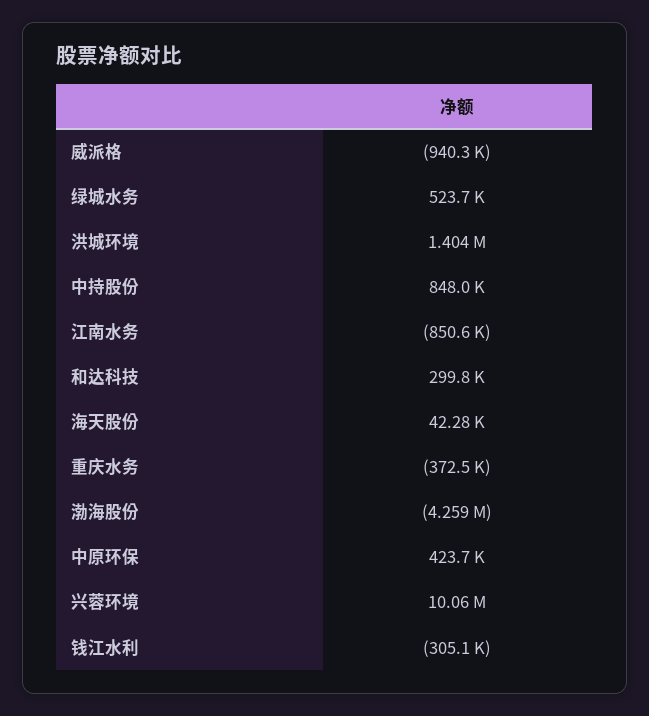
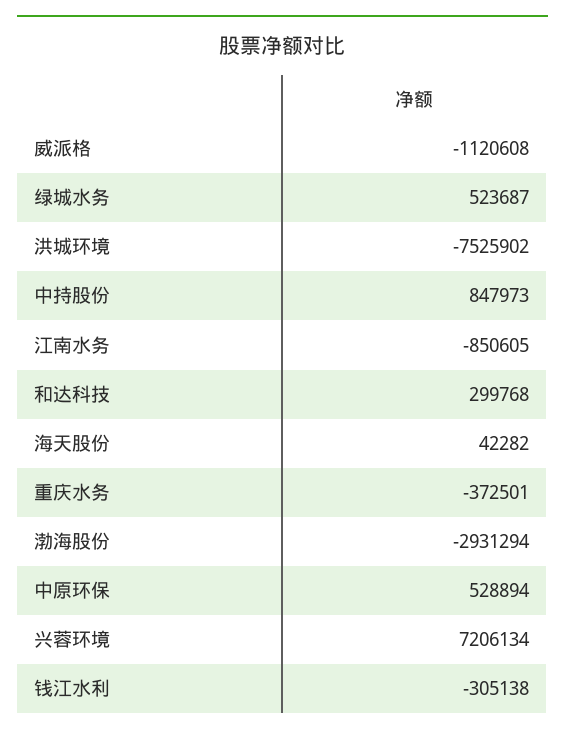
  {
-   "威派格": -940300,
+   "威派格": -1120608,
    "绿城水务": 523687,
-   "洪城环境": 1404000,
+   "洪城环境": -7525902,
    "中持股份": 847973,
    "江南水务": -850605,
    "和达科技": 299768,
    "海天股份": 42282,
    "重庆水务": -372501,
-   "渤海股份": -4259000,
+   "渤海股份": -2931294,
-   "中原环保": 423700,
+   "中原环保": 528894,
-   "兴蓉环境": 10060000,
+   "兴蓉环境": 7206134,
    "钱江水利": -305138
  }

